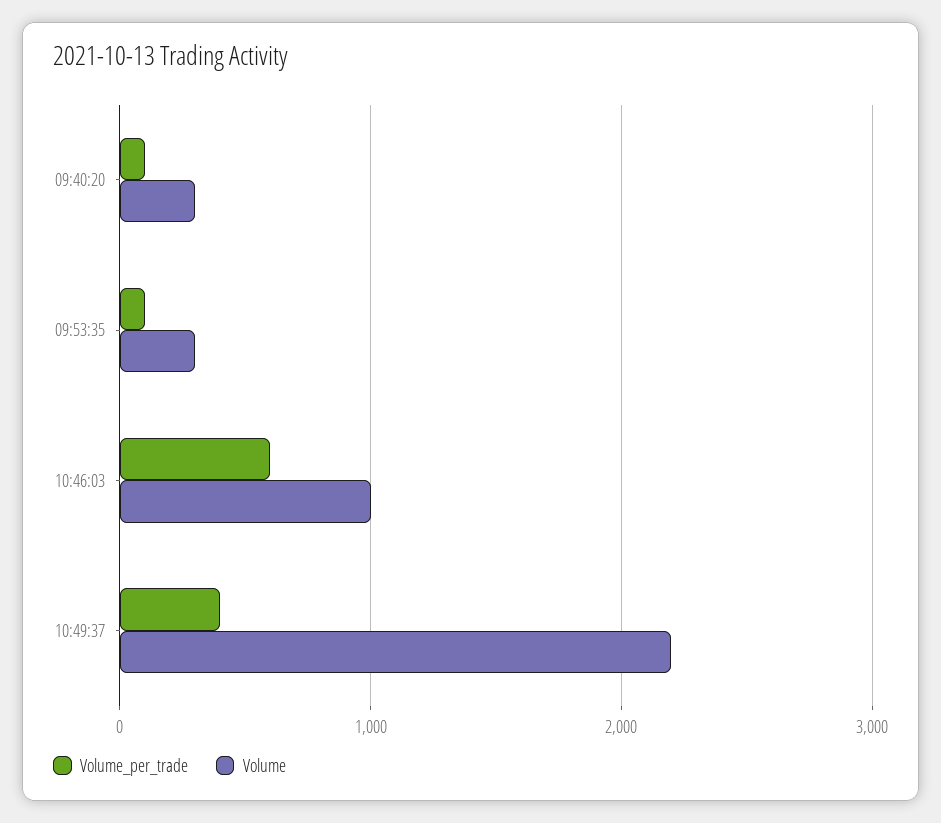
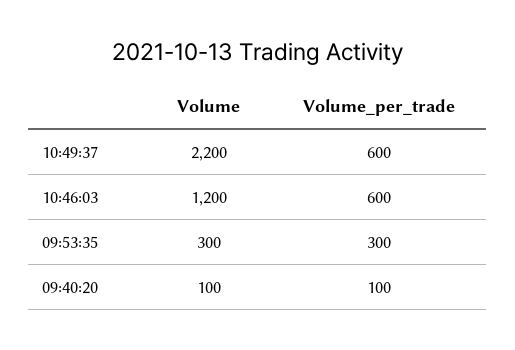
  {
    "Volume_per_trade": {
      "09:40:20": 100,
-     "09:53:35": 100,
+     "09:53:35": 300,
      "10:46:03": 600,
-     "10:49:37": 400
+     "10:49:37": 600
    },
    "Volume": {
-     "09:40:20": 300,
+     "09:40:20": 100,
      "09:53:35": 300,
-     "10:46:03": 1000,
+     "10:46:03": 1200,
      "10:49:37": 2200
    }
  }

